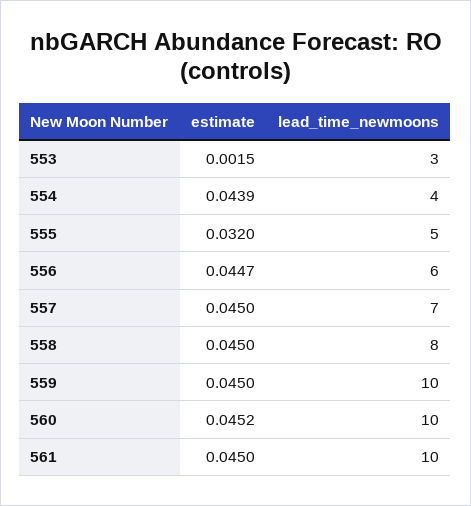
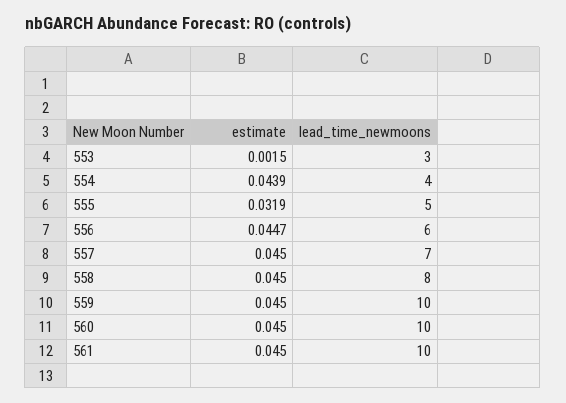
  {
    "estimate": {
      "553": 0.0015,
      "554": 0.0439,
-     "555": 0.032,
+     "555": 0.0319,
      "556": 0.0447,
      "557": 0.045,
      "558": 0.045,
      "559": 0.045,
-     "560": 0.0452,
+     "560": 0.045,
      "561": 0.045
    },
    "lead_time_newmoons": {
      "553": 3,
      "554": 4,
      "555": 5,
      "556": 6,
      "557": 7,
      "558": 8,
      "559": 10,
      "560": 10,
      "561": 10
    }
  }

